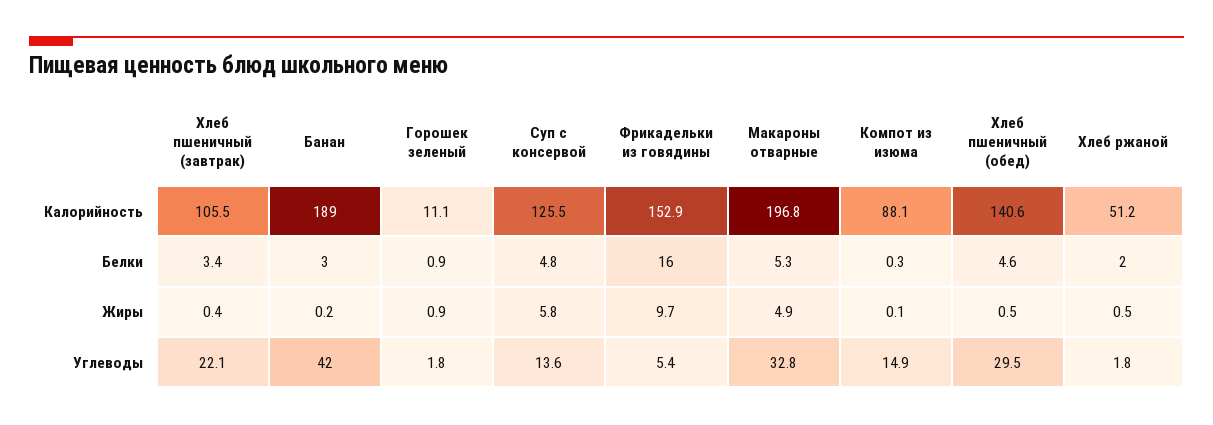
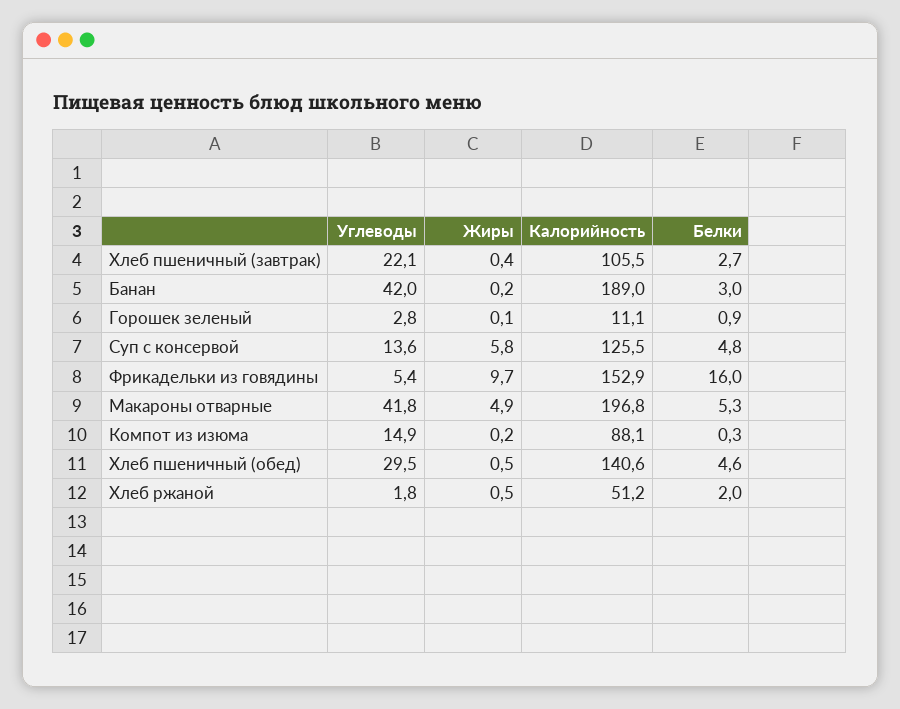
  {
    "Хлеб пшеничный (завтрак)": {
      "Калорийность": 105.5,
-     "Белки": 3.4,
+     "Белки": 2.7,
      "Жиры": 0.4,
      "Углеводы": 22.1
    },
    "Банан": {
      "Калорийность": 189,
      "Белки": 3,
      "Жиры": 0.2,
      "Углеводы": 42
    },
    "Горошек зеленый": {
      "Калорийность": 11.1,
      "Белки": 0.9,
-     "Жиры": 0.9,
+     "Жиры": 0.1,
-     "Углеводы": 1.8
+     "Углеводы": 2.8
    },
    "Суп с консервой": {
      "Калорийность": 125.5,
      "Белки": 4.8,
      "Жиры": 5.8,
      "Углеводы": 13.6
    },
    "Фрикадельки из говядины": {
      "Калорийность": 152.9,
      "Белки": 16,
      "Жиры": 9.7,
      "Углеводы": 5.4
    },
    "Макароны отварные": {
      "Калорийность": 196.8,
      "Белки": 5.3,
      "Жиры": 4.9,
-     "Углеводы": 32.8
+     "Углеводы": 41.8
    },
    "Компот из изюма": {
      "Калорийность": 88.1,
      "Белки": 0.3,
-     "Жиры": 0.1,
+     "Жиры": 0.2,
      "Углеводы": 14.9
    },
    "Хлеб пшеничный (обед)": {
      "Калорийность": 140.6,
      "Белки": 4.6,
      "Жиры": 0.5,
      "Углеводы": 29.5
    },
    "Хлеб ржаной": {
      "Калорийность": 51.2,
      "Белки": 2,
      "Жиры": 0.5,
      "Углеводы": 1.8
    }
  }

